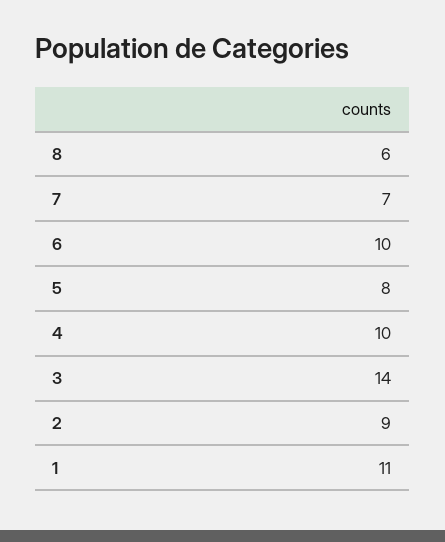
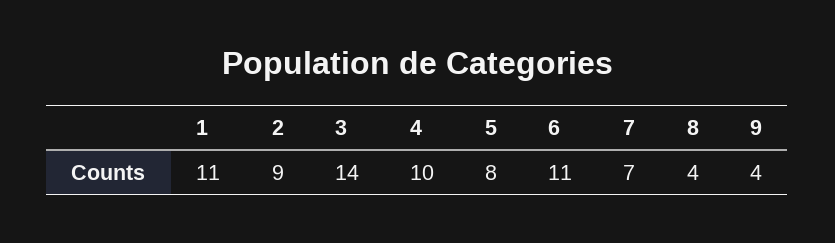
  {
-   "8": 6,
+   "8": 4,
    "7": 7,
-   "6": 10,
+   "6": 11,
    "5": 8,
    "4": 10,
    "3": 14,
    "2": 9,
-   "1": 11
+   "1": 11,
+   "9": 4
  }

